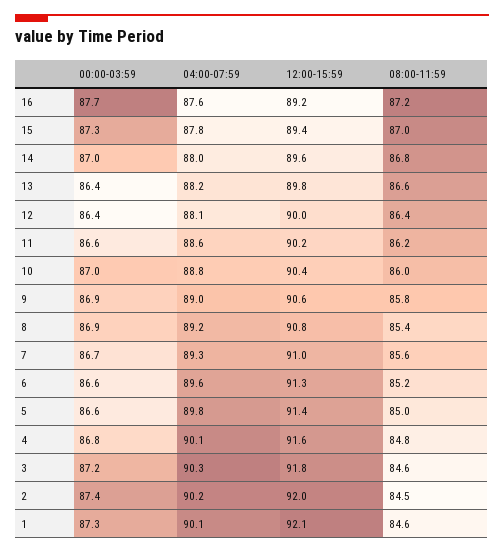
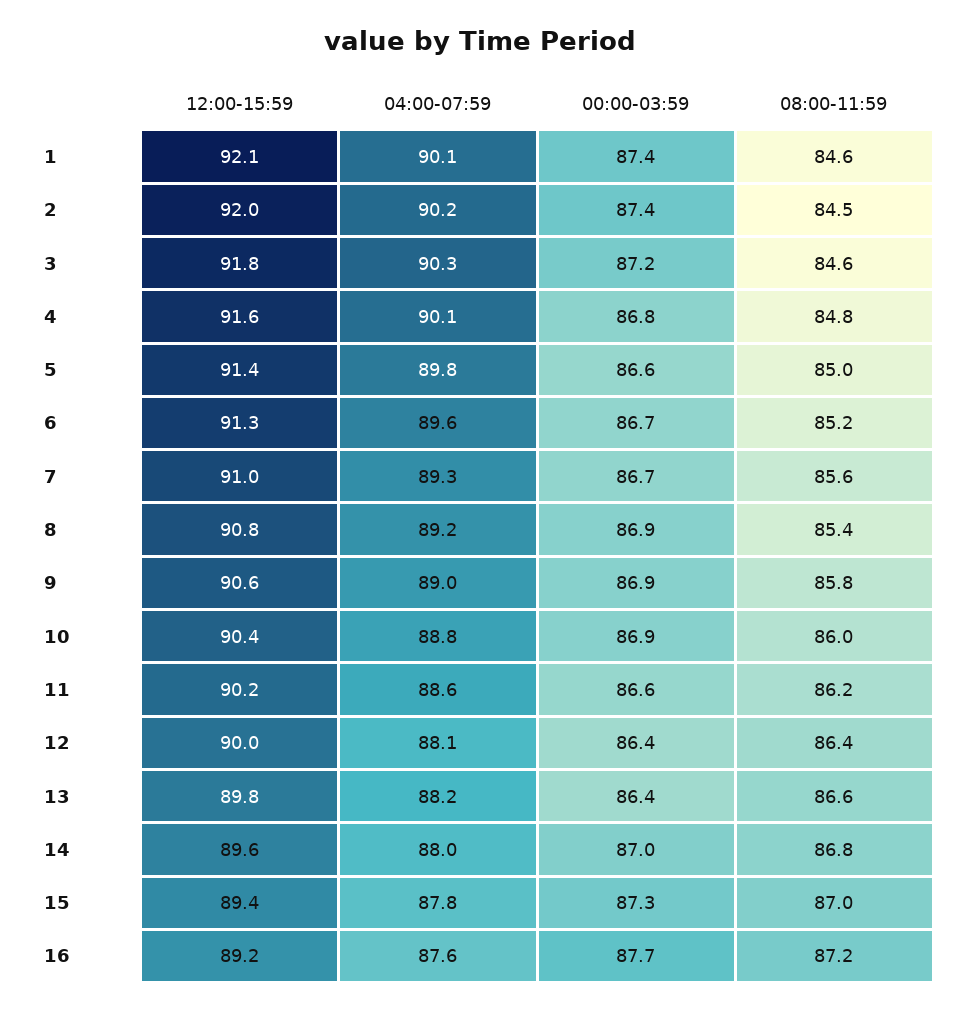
  {
    "00:00-03:59": {
      "16": 87.7,
      "15": 87.3,
      "14": 87,
      "13": 86.4,
      "12": 86.4,
      "11": 86.6,
-     "10": 87,
+     "10": 86.9,
      "9": 86.9,
      "8": 86.9,
      "7": 86.7,
-     "6": 86.6,
+     "6": 86.7,
      "5": 86.6,
      "4": 86.8,
      "3": 87.2,
      "2": 87.4,
-     "1": 87.3
+     "1": 87.4
    },
    "04:00-07:59": {
      "16": 87.6,
      "15": 87.8,
      "14": 88,
      "13": 88.2,
      "12": 88.1,
      "11": 88.6,
      "10": 88.8,
      "9": 89,
      "8": 89.2,
      "7": 89.3,
      "6": 89.6,
      "5": 89.8,
      "4": 90.1,
      "3": 90.3,
      "2": 90.2,
      "1": 90.1
    },
    "12:00-15:59": {
      "16": 89.2,
      "15": 89.4,
      "14": 89.6,
      "13": 89.8,
      "12": 90,
      "11": 90.2,
      "10": 90.4,
      "9": 90.6,
      "8": 90.8,
      "7": 91,
      "6": 91.3,
      "5": 91.4,
      "4": 91.6,
      "3": 91.8,
      "2": 92,
      "1": 92.1
    },
    "08:00-11:59": {
      "16": 87.2,
      "15": 87,
      "14": 86.8,
      "13": 86.6,
      "12": 86.4,
      "11": 86.2,
      "10": 86,
      "9": 85.8,
      "8": 85.4,
      "7": 85.6,
      "6": 85.2,
      "5": 85,
      "4": 84.8,
      "3": 84.6,
      "2": 84.5,
      "1": 84.6
    }
  }

